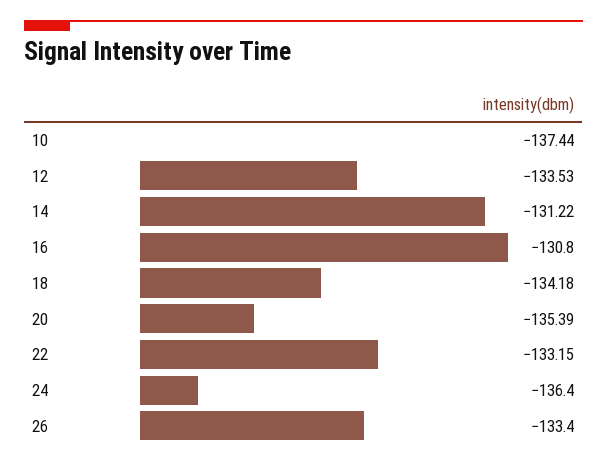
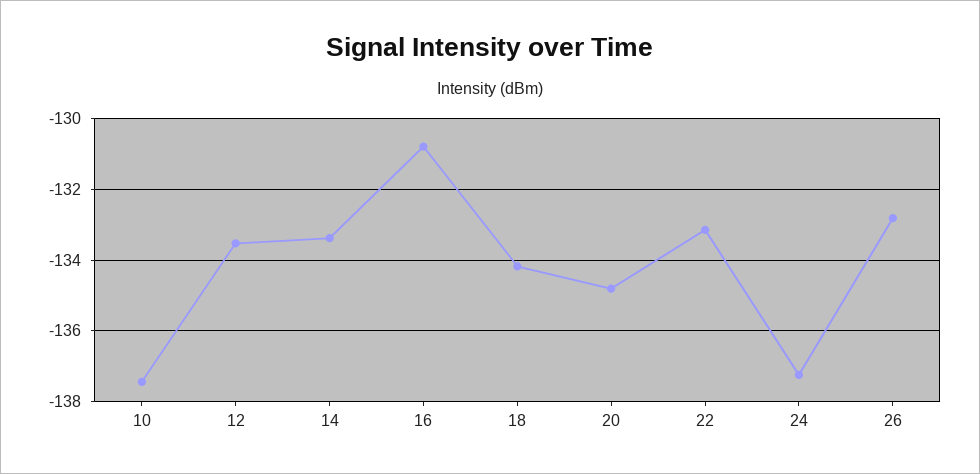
  {
    "10": -137.44,
    "12": -133.53,
-   "14": -131.22,
+   "14": -133.4,
    "16": -130.8,
    "18": -134.18,
-   "20": -135.39,
+   "20": -134.8,
    "22": -133.15,
-   "24": -136.4,
+   "24": -137.2,
-   "26": -133.4
+   "26": -132.8
  }

